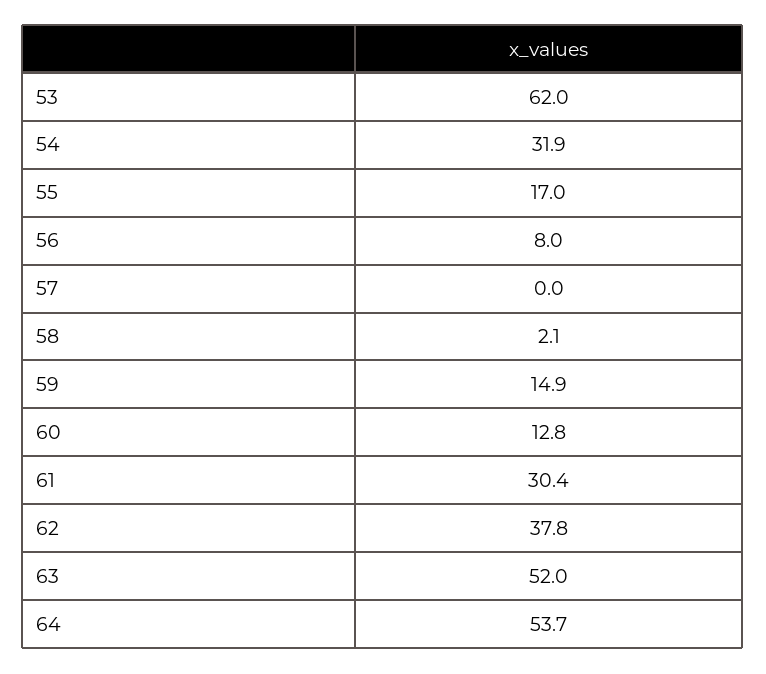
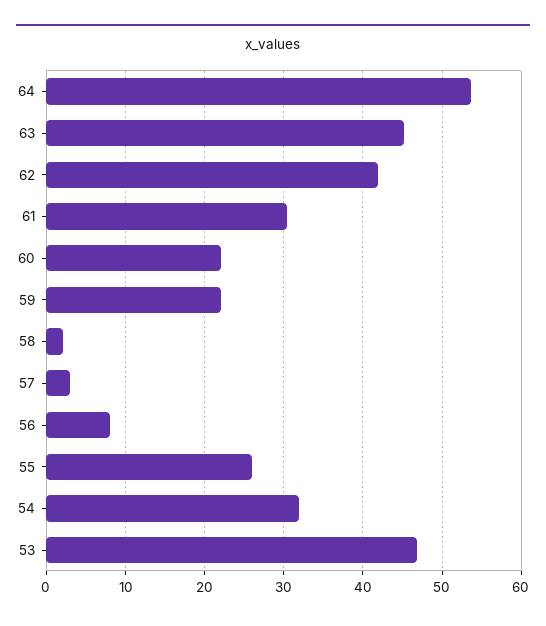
  {
-   "53": 62,
+   "53": 47,
    "54": 31.9,
-   "55": 17,
+   "55": 26,
    "56": 8,
-   "57": 0,
+   "57": 3,
    "58": 2.1,
-   "59": 14.9,
+   "59": 22,
-   "60": 12.8,
+   "60": 22,
    "61": 30.4,
-   "62": 37.8,
+   "62": 42,
-   "63": 52,
+   "63": 45,
    "64": 53.7
  }

